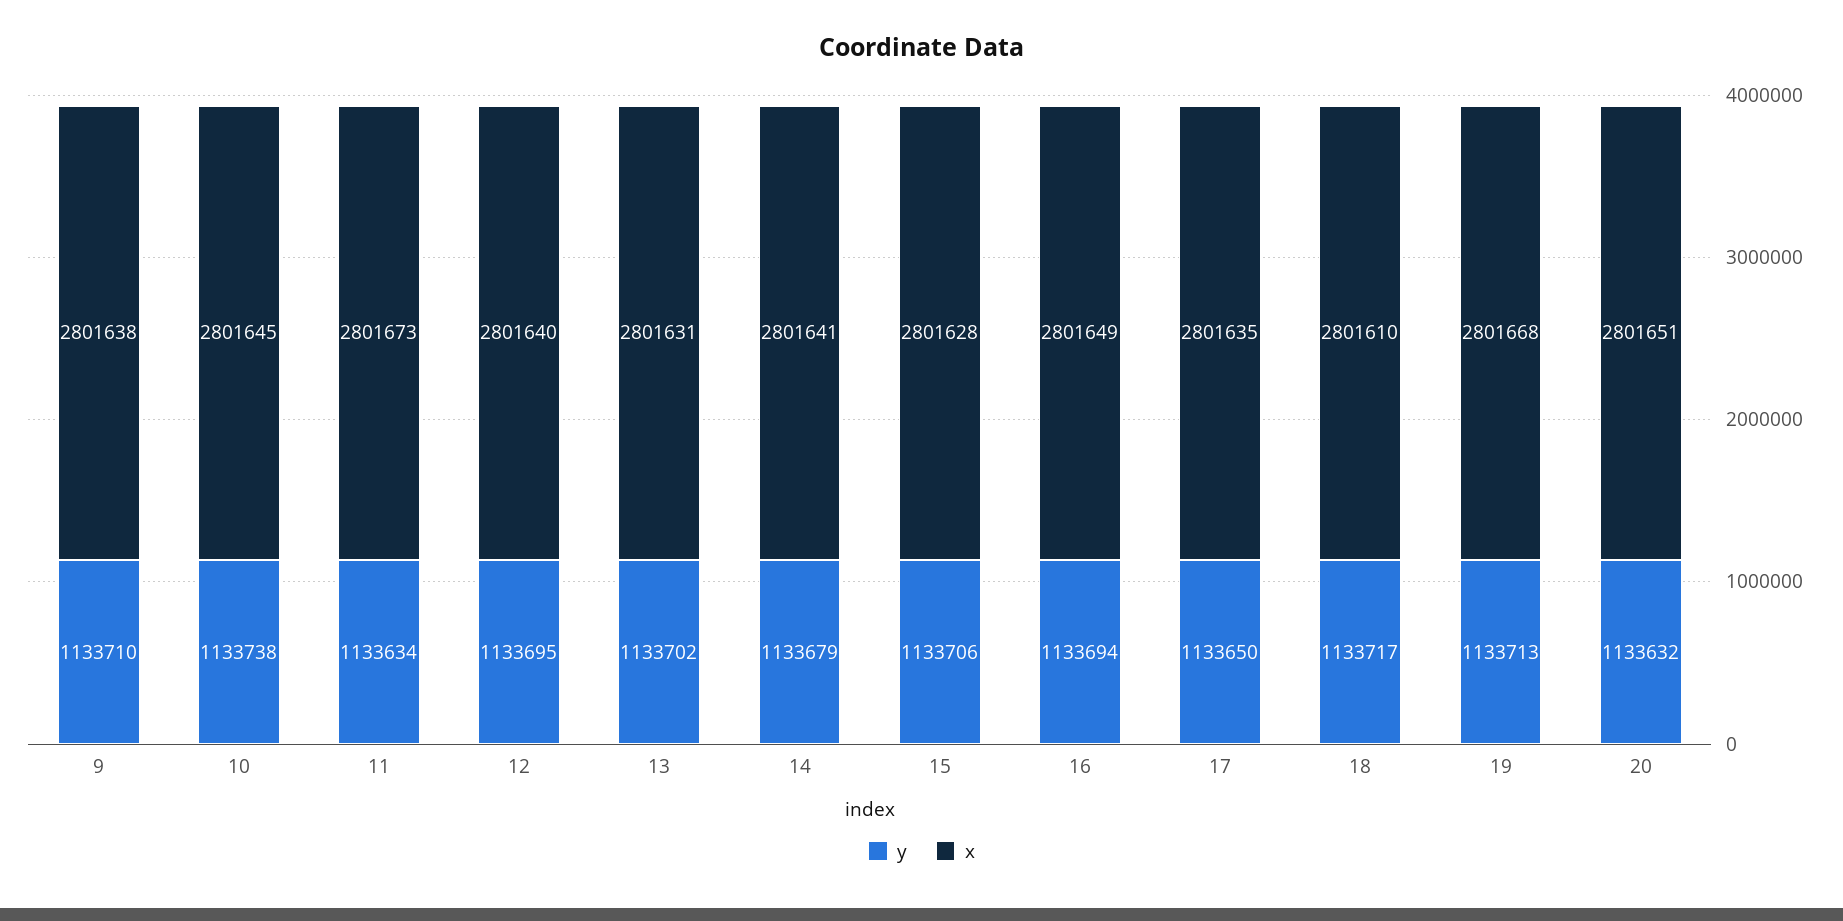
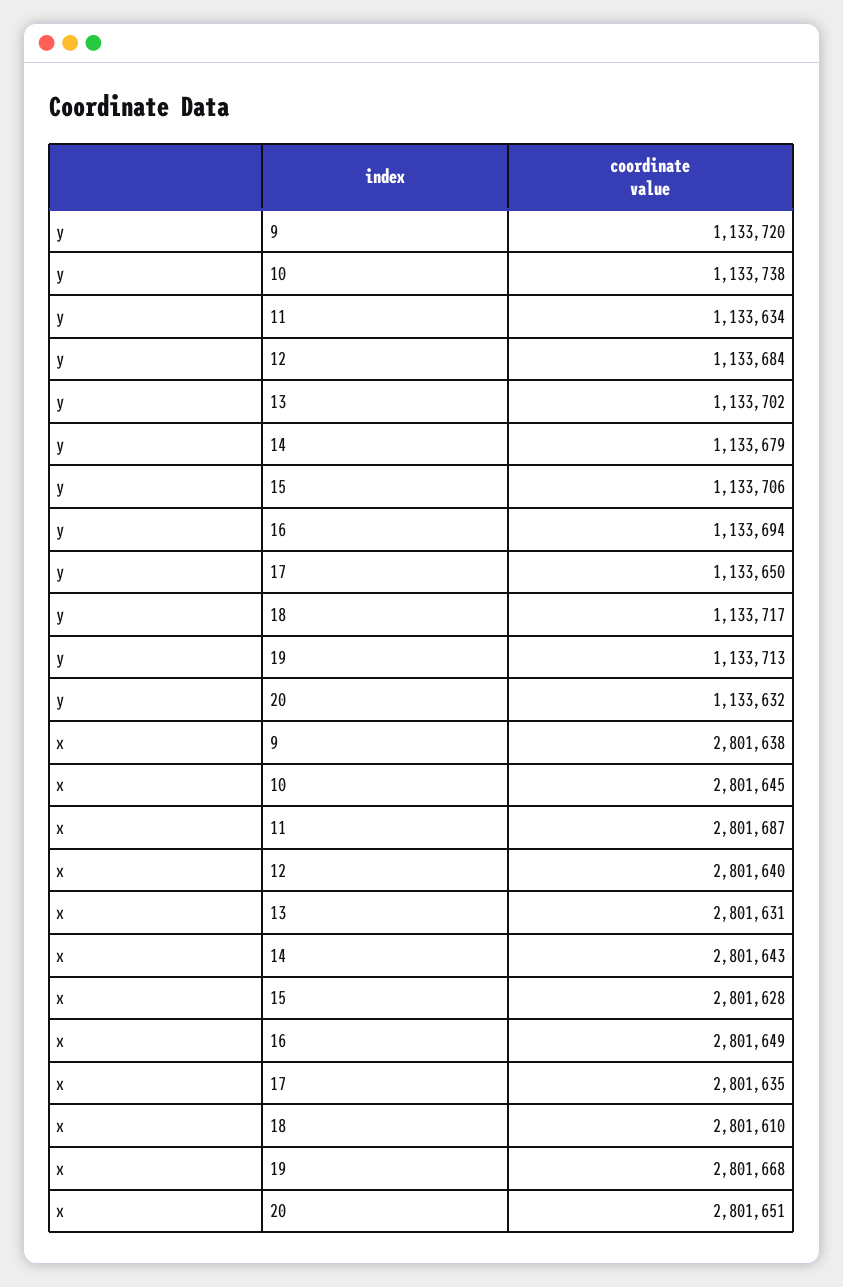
  {
    "y": {
-     "9": 1133710,
+     "9": 1133720,
      "10": 1133738,
      "11": 1133634,
-     "12": 1133695,
+     "12": 1133684,
      "13": 1133702,
      "14": 1133679,
      "15": 1133706,
      "16": 1133694,
      "17": 1133650,
      "18": 1133717,
      "19": 1133713,
      "20": 1133632
    },
    "x": {
      "9": 2801638,
      "10": 2801645,
-     "11": 2801673,
+     "11": 2801687,
      "12": 2801640,
      "13": 2801631,
-     "14": 2801641,
+     "14": 2801643,
      "15": 2801628,
      "16": 2801649,
      "17": 2801635,
      "18": 2801610,
      "19": 2801668,
      "20": 2801651
    }
  }

